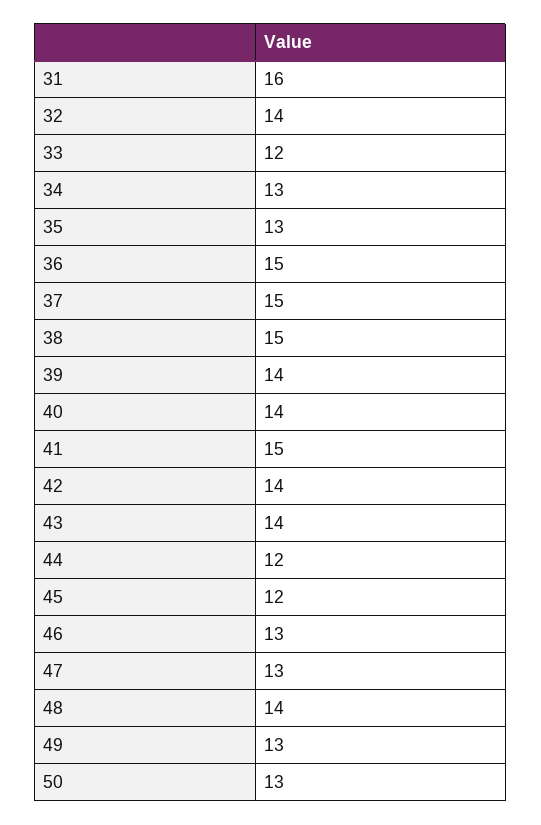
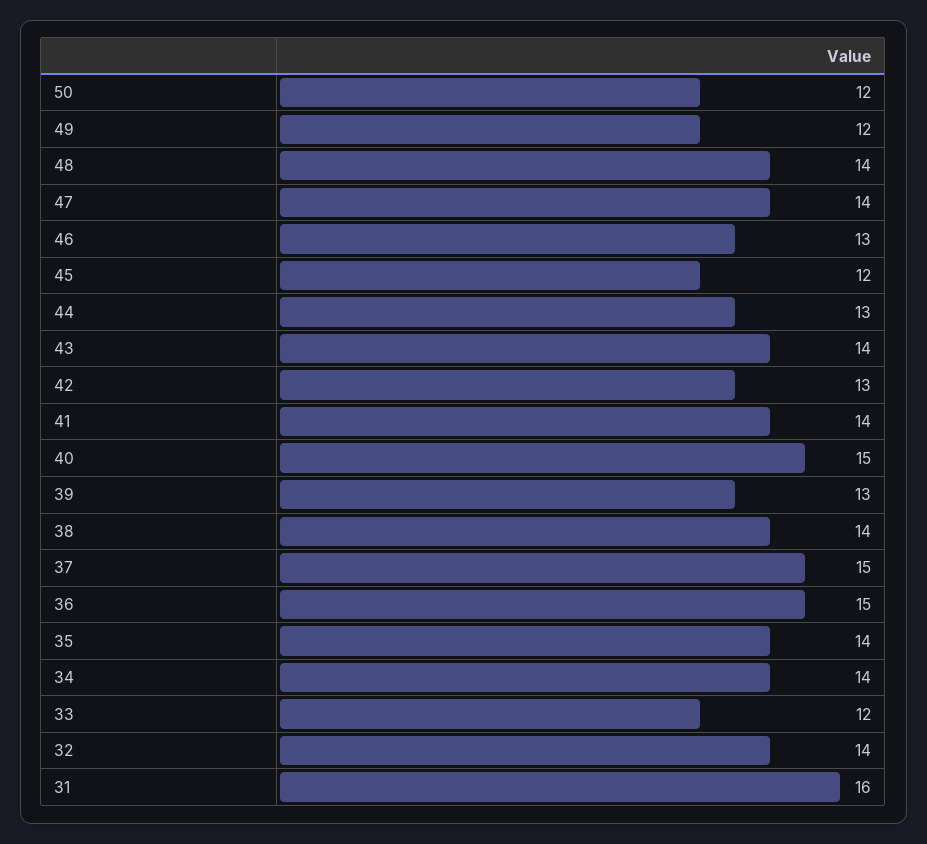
  {
    "31": 16,
    "32": 14,
    "33": 12,
-   "34": 13,
+   "34": 14,
-   "35": 13,
+   "35": 14,
    "36": 15,
    "37": 15,
-   "38": 15,
+   "38": 14,
-   "39": 14,
+   "39": 13,
-   "40": 14,
+   "40": 15,
-   "41": 15,
+   "41": 14,
-   "42": 14,
+   "42": 13,
    "43": 14,
-   "44": 12,
+   "44": 13,
    "45": 12,
    "46": 13,
-   "47": 13,
+   "47": 14,
    "48": 14,
-   "49": 13,
+   "49": 12,
-   "50": 13
+   "50": 12
  }

